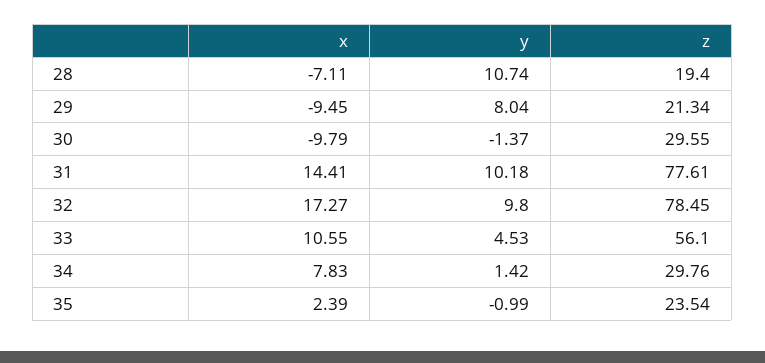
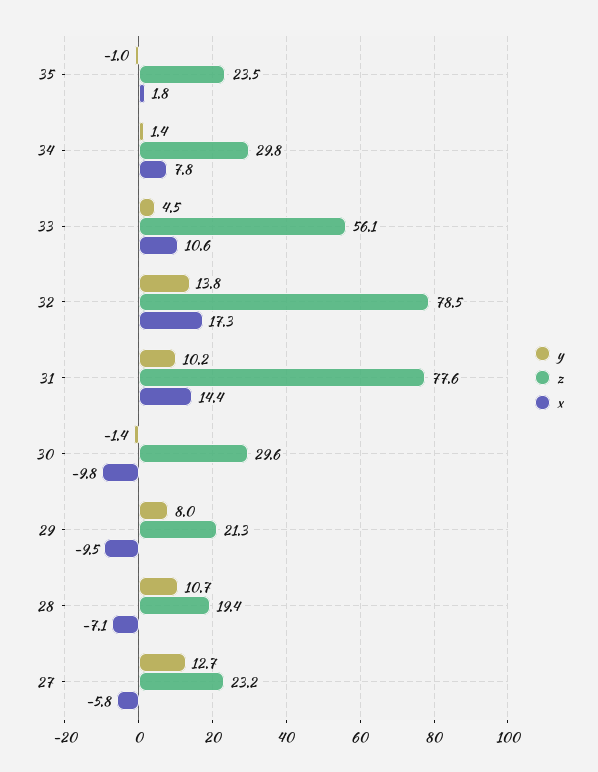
  {
    "x": {
      "28": -7.11,
      "29": -9.45,
      "30": -9.79,
      "31": 14.41,
      "32": 17.27,
      "33": 10.55,
      "34": 7.83,
-     "35": 2.39
+     "35": 1.8,
+     "27": -5.8
    },
    "y": {
      "28": 10.74,
      "29": 8.04,
      "30": -1.37,
      "31": 10.18,
-     "32": 9.8,
+     "32": 13.8,
      "33": 4.53,
      "34": 1.42,
-     "35": -0.99
+     "35": -0.99,
+     "27": 12.7
    },
    "z": {
      "28": 19.4,
      "29": 21.34,
      "30": 29.55,
      "31": 77.61,
      "32": 78.45,
      "33": 56.1,
      "34": 29.76,
-     "35": 23.54
+     "35": 23.54,
+     "27": 23.2
    }
  }

